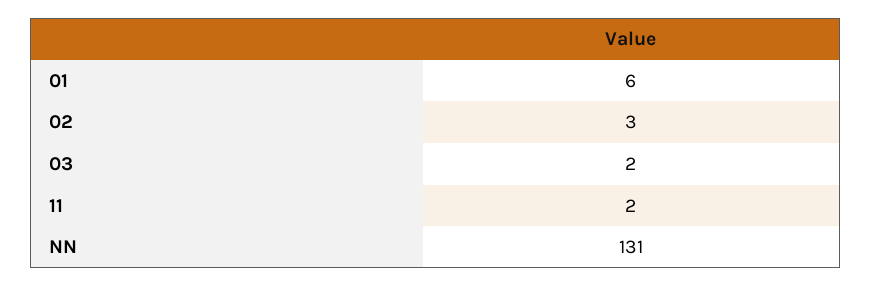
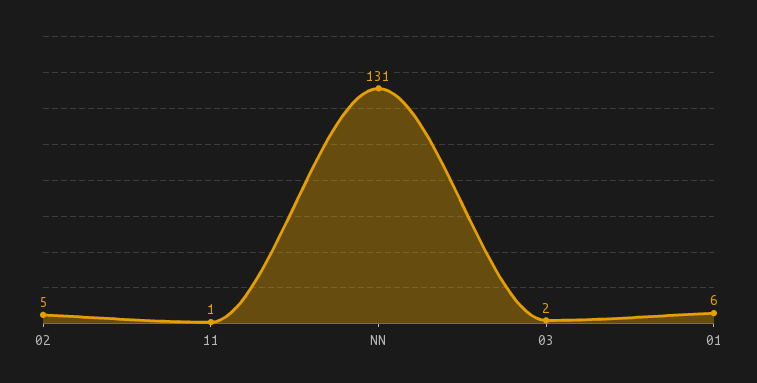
  {
    "01": 6,
-   "02": 3,
+   "02": 5,
    "03": 2,
-   "11": 2,
+   "11": 1,
    "NN": 131
  }

